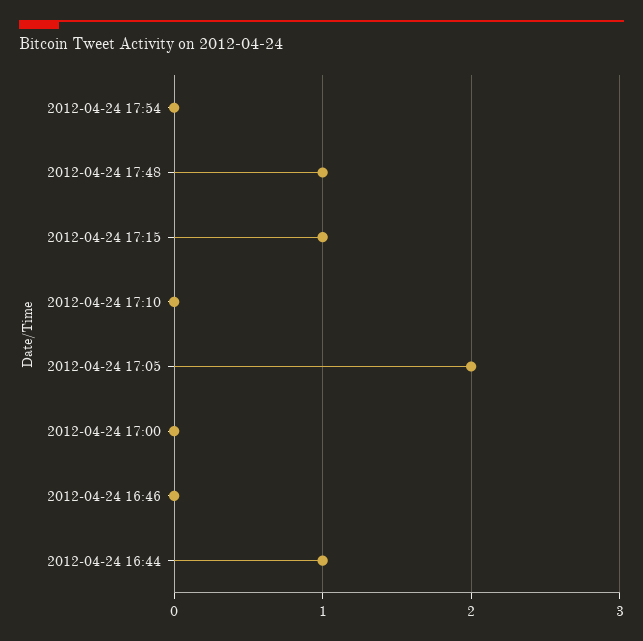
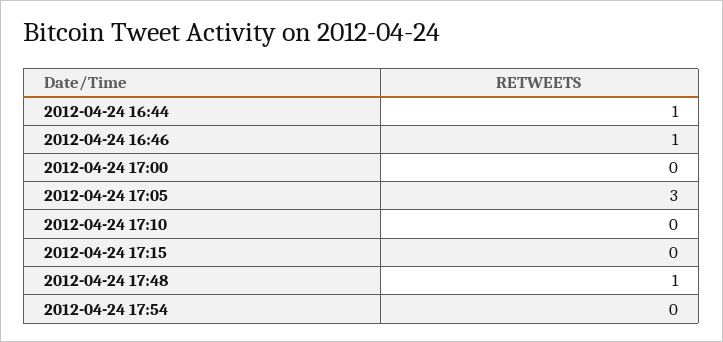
  {
    "2012-04-24 17:54": 0,
    "2012-04-24 17:48": 1,
-   "2012-04-24 17:15": 1,
+   "2012-04-24 17:15": 0,
    "2012-04-24 17:10": 0,
-   "2012-04-24 17:05": 2,
+   "2012-04-24 17:05": 3,
    "2012-04-24 17:00": 0,
-   "2012-04-24 16:46": 0,
+   "2012-04-24 16:46": 1,
    "2012-04-24 16:44": 1
  }

